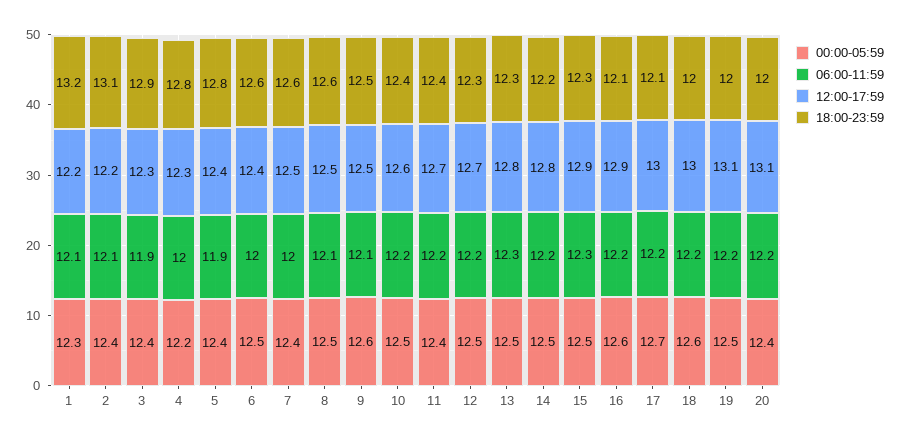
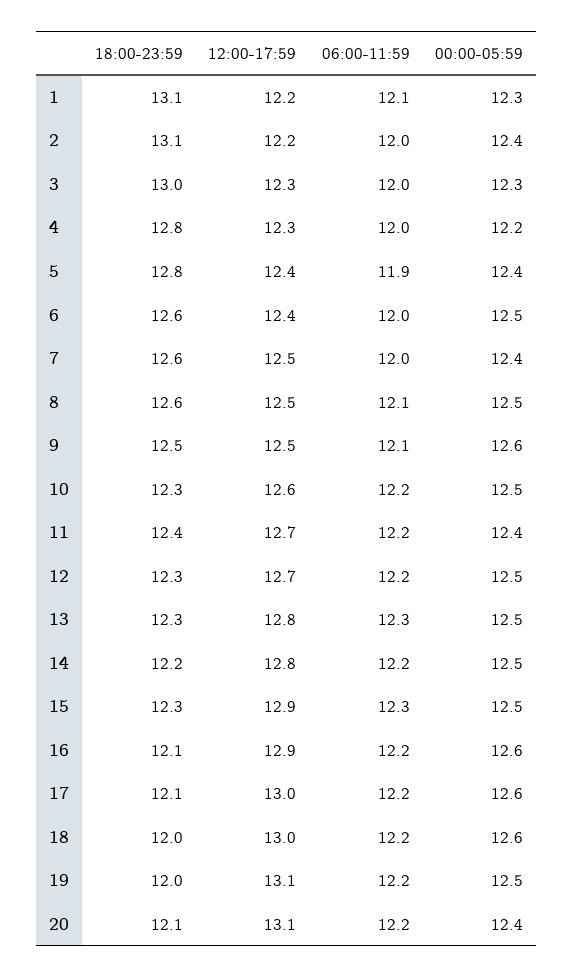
  {
    "00:00-05:59": {
      "1": 12.3,
      "2": 12.4,
-     "3": 12.4,
+     "3": 12.3,
      "4": 12.2,
      "5": 12.4,
      "6": 12.5,
      "7": 12.4,
      "8": 12.5,
      "9": 12.6,
      "10": 12.5,
      "11": 12.4,
      "12": 12.5,
      "13": 12.5,
      "14": 12.5,
      "15": 12.5,
      "16": 12.6,
-     "17": 12.7,
+     "17": 12.6,
      "18": 12.6,
      "19": 12.5,
      "20": 12.4
    },
    "06:00-11:59": {
      "1": 12.1,
-     "2": 12.1,
+     "2": 12,
-     "3": 11.9,
+     "3": 12,
      "4": 12,
      "5": 11.9,
      "6": 12,
      "7": 12,
      "8": 12.1,
      "9": 12.1,
      "10": 12.2,
      "11": 12.2,
      "12": 12.2,
      "13": 12.3,
      "14": 12.2,
      "15": 12.3,
      "16": 12.2,
      "17": 12.2,
      "18": 12.2,
      "19": 12.2,
      "20": 12.2
    },
    "12:00-17:59": {
      "1": 12.2,
      "2": 12.2,
      "3": 12.3,
      "4": 12.3,
      "5": 12.4,
      "6": 12.4,
      "7": 12.5,
      "8": 12.5,
      "9": 12.5,
      "10": 12.6,
      "11": 12.7,
      "12": 12.7,
      "13": 12.8,
      "14": 12.8,
      "15": 12.9,
      "16": 12.9,
      "17": 13,
      "18": 13,
      "19": 13.1,
      "20": 13.1
    },
    "18:00-23:59": {
-     "1": 13.2,
+     "1": 13.1,
      "2": 13.1,
-     "3": 12.9,
+     "3": 13,
      "4": 12.8,
      "5": 12.8,
      "6": 12.6,
      "7": 12.6,
      "8": 12.6,
      "9": 12.5,
-     "10": 12.4,
+     "10": 12.3,
      "11": 12.4,
      "12": 12.3,
      "13": 12.3,
      "14": 12.2,
      "15": 12.3,
      "16": 12.1,
      "17": 12.1,
      "18": 12,
      "19": 12,
-     "20": 12
+     "20": 12.1
    }
  }

